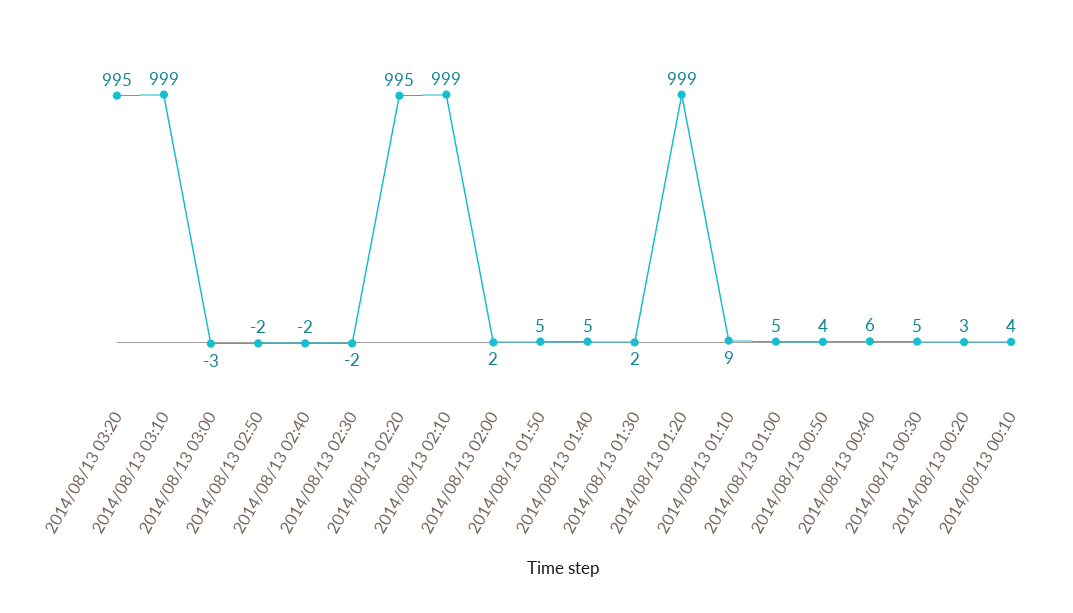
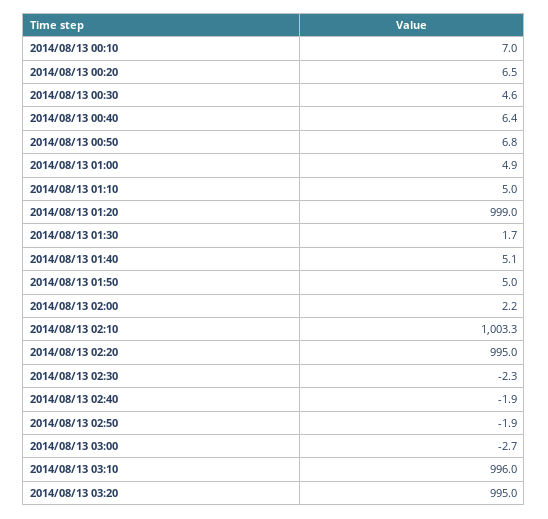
  {
    "2014/08/13 03:20": 995,
-   "2014/08/13 03:10": 999,
+   "2014/08/13 03:10": 996,
    "2014/08/13 03:00": -2.7,
    "2014/08/13 02:50": -1.9,
    "2014/08/13 02:40": -1.9,
    "2014/08/13 02:30": -2.3,
    "2014/08/13 02:20": 995,
-   "2014/08/13 02:10": 999,
+   "2014/08/13 02:10": 1003.3,
    "2014/08/13 02:00": 2.2,
    "2014/08/13 01:50": 5,
    "2014/08/13 01:40": 5.1,
    "2014/08/13 01:30": 1.7,
    "2014/08/13 01:20": 999,
-   "2014/08/13 01:10": 9,
+   "2014/08/13 01:10": 5,
    "2014/08/13 01:00": 4.9,
-   "2014/08/13 00:50": 4,
+   "2014/08/13 00:50": 6.8,
    "2014/08/13 00:40": 6.4,
    "2014/08/13 00:30": 4.6,
-   "2014/08/13 00:20": 3,
+   "2014/08/13 00:20": 6.5,
-   "2014/08/13 00:10": 4
+   "2014/08/13 00:10": 7
  }

